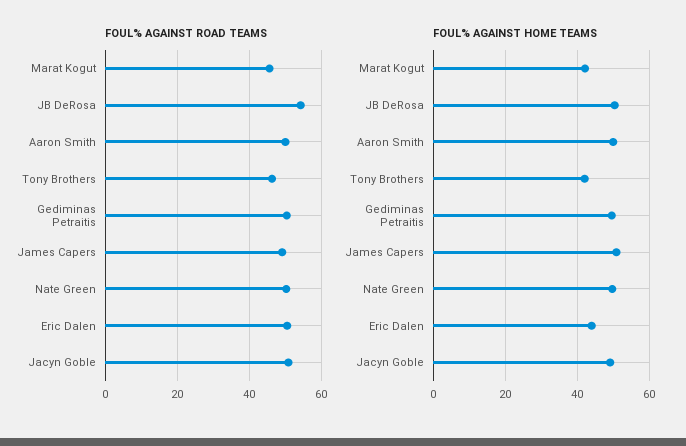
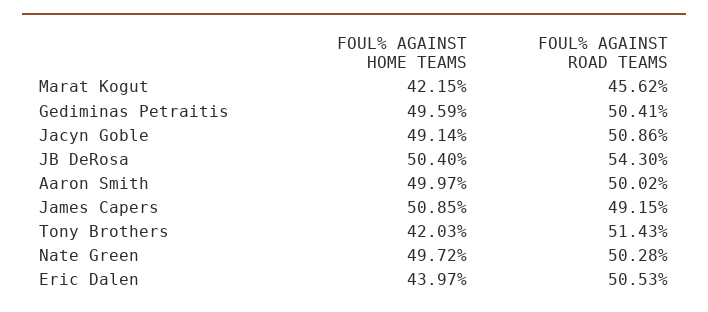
  {
    "FOUL% AGAINST ROAD TEAMS": {
      "Marat Kogut": 45.62,
      "JB DeRosa": 54.3,
      "Aaron Smith": 50.02,
-     "Tony Brothers": 46,
+     "Tony Brothers": 51.43,
      "Gediminas Petraitis": 50.41,
      "James Capers": 49.15,
      "Nate Green": 50.28,
      "Eric Dalen": 50.53,
      "Jacyn Goble": 50.86
    },
    "FOUL% AGAINST HOME TEAMS": {
      "Marat Kogut": 42.15,
      "JB DeRosa": 50.4,
      "Aaron Smith": 49.97,
      "Tony Brothers": 42.03,
      "Gediminas Petraitis": 49.59,
      "James Capers": 50.85,
      "Nate Green": 49.72,
      "Eric Dalen": 43.97,
      "Jacyn Goble": 49.14
    }
  }

